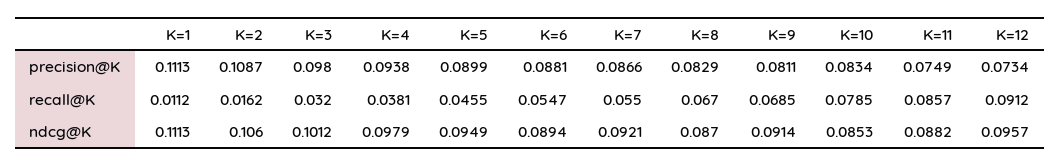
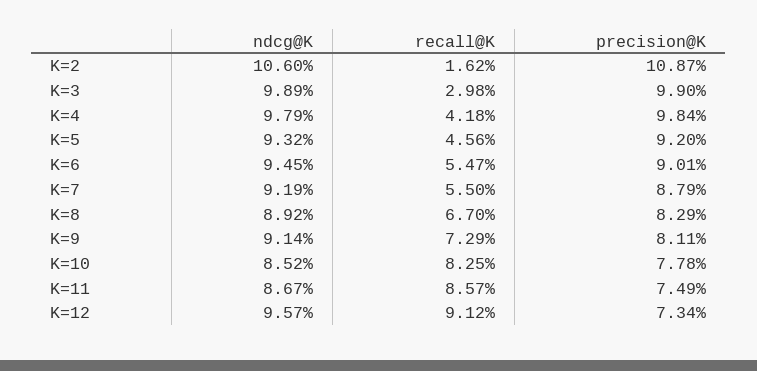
  {
-   "K=1": {
-     "precision@K": 0.1113,
-     "recall@K": 0.0112,
-     "ndcg@K": 0.1113
-   },
    "K=2": {
      "precision@K": 0.1087,
      "recall@K": 0.0162,
      "ndcg@K": 0.106
    },
    "K=3": {
-     "precision@K": 0.098,
+     "precision@K": 0.099,
-     "recall@K": 0.032,
+     "recall@K": 0.0298,
-     "ndcg@K": 0.1012
+     "ndcg@K": 0.0989
    },
    "K=4": {
-     "precision@K": 0.0938,
+     "precision@K": 0.0984,
-     "recall@K": 0.0381,
+     "recall@K": 0.0418,
      "ndcg@K": 0.0979
    },
    "K=5": {
-     "precision@K": 0.0899,
+     "precision@K": 0.092,
-     "recall@K": 0.0455,
+     "recall@K": 0.0456,
-     "ndcg@K": 0.0949
+     "ndcg@K": 0.0932
    },
    "K=6": {
-     "precision@K": 0.0881,
+     "precision@K": 0.0901,
      "recall@K": 0.0547,
-     "ndcg@K": 0.0894
+     "ndcg@K": 0.0945
    },
    "K=7": {
-     "precision@K": 0.0866,
+     "precision@K": 0.0879,
      "recall@K": 0.055,
-     "ndcg@K": 0.0921
+     "ndcg@K": 0.0919
    },
    "K=8": {
      "precision@K": 0.0829,
      "recall@K": 0.067,
-     "ndcg@K": 0.087
+     "ndcg@K": 0.0892
    },
    "K=9": {
      "precision@K": 0.0811,
-     "recall@K": 0.0685,
+     "recall@K": 0.0729,
      "ndcg@K": 0.0914
    },
    "K=10": {
-     "precision@K": 0.0834,
+     "precision@K": 0.0778,
-     "recall@K": 0.0785,
+     "recall@K": 0.0825,
-     "ndcg@K": 0.0853
+     "ndcg@K": 0.0852
    },
    "K=11": {
      "precision@K": 0.0749,
      "recall@K": 0.0857,
-     "ndcg@K": 0.0882
+     "ndcg@K": 0.0867
    },
    "K=12": {
      "precision@K": 0.0734,
      "recall@K": 0.0912,
      "ndcg@K": 0.0957
    }
  }

